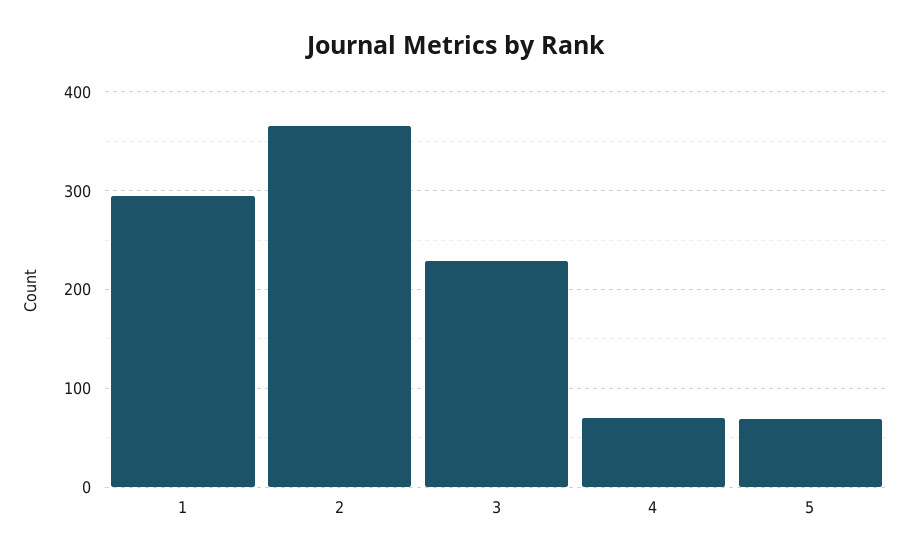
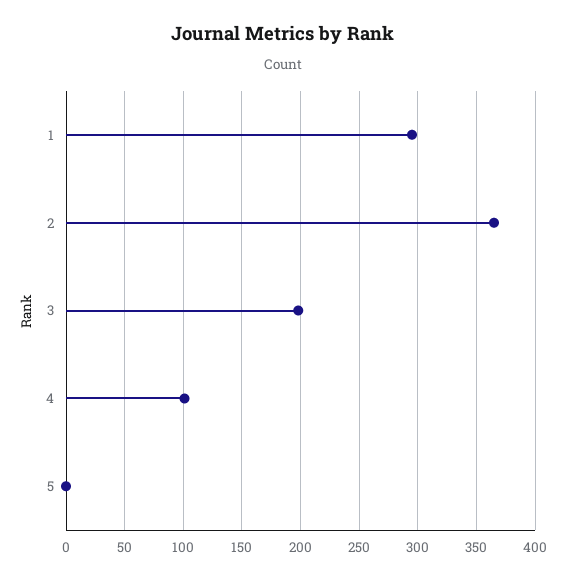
  {
    "1": 300,
    "2": 370,
-   "3": 230,
+   "3": 200,
-   "4": 70,
+   "4": 100,
-   "5": 70
+   "5": 0
  }

